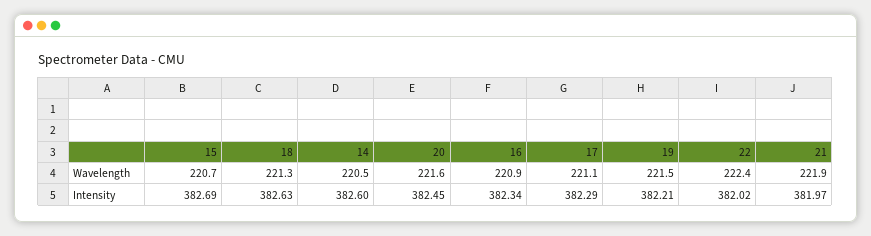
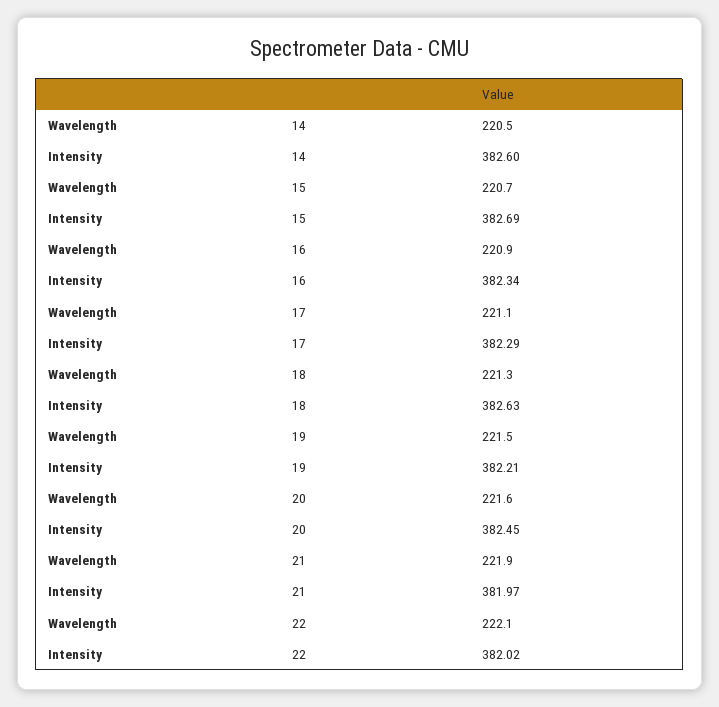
  {
    "15": {
      "Wavelength": 220.7,
      "Intensity": 382.69
    },
    "18": {
      "Wavelength": 221.3,
      "Intensity": 382.63
    },
    "14": {
      "Wavelength": 220.5,
      "Intensity": 382.6
    },
    "20": {
      "Wavelength": 221.6,
      "Intensity": 382.45
    },
    "16": {
      "Wavelength": 220.9,
      "Intensity": 382.34
    },
    "17": {
      "Wavelength": 221.1,
      "Intensity": 382.29
    },
    "19": {
      "Wavelength": 221.5,
      "Intensity": 382.21
    },
    "22": {
-     "Wavelength": 222.4,
+     "Wavelength": 222.1,
      "Intensity": 382.02
    },
    "21": {
      "Wavelength": 221.9,
      "Intensity": 381.97
    }
  }

